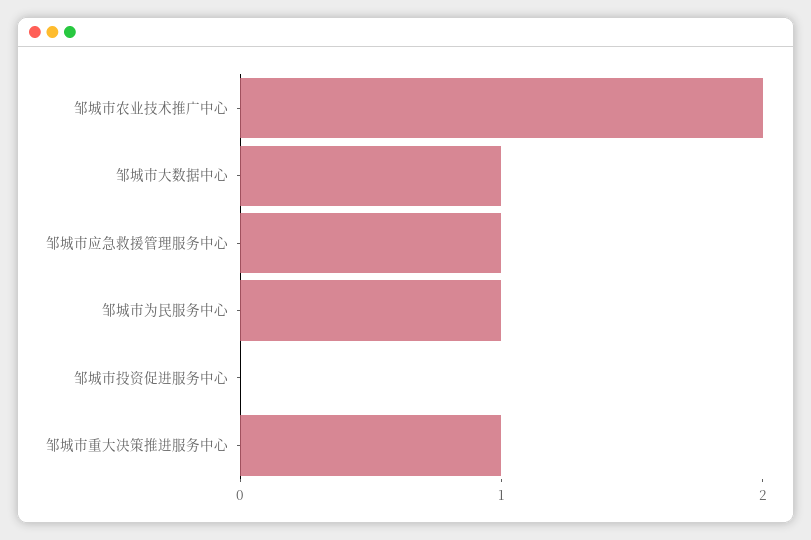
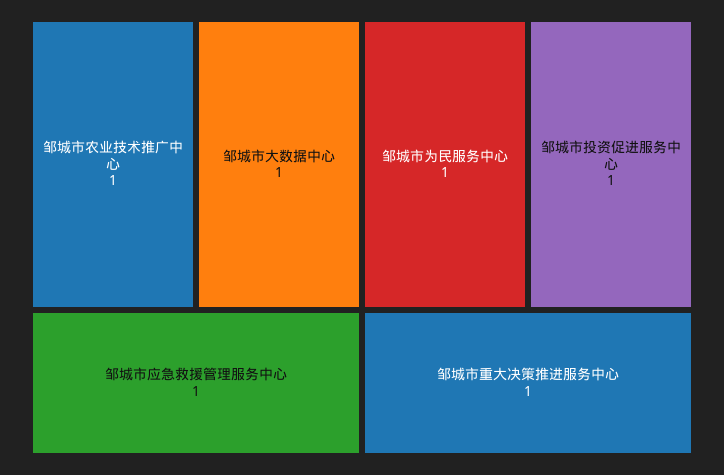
  {
-   "邹城市农业技术推广中心": 2,
+   "邹城市农业技术推广中心": 1,
    "邹城市大数据中心": 1,
    "邹城市应急救援管理服务中心": 1,
    "邹城市为民服务中心": 1,
-   "邹城市投资促进服务中心": 0,
+   "邹城市投资促进服务中心": 1,
    "邹城市重大决策推进服务中心": 1
  }

